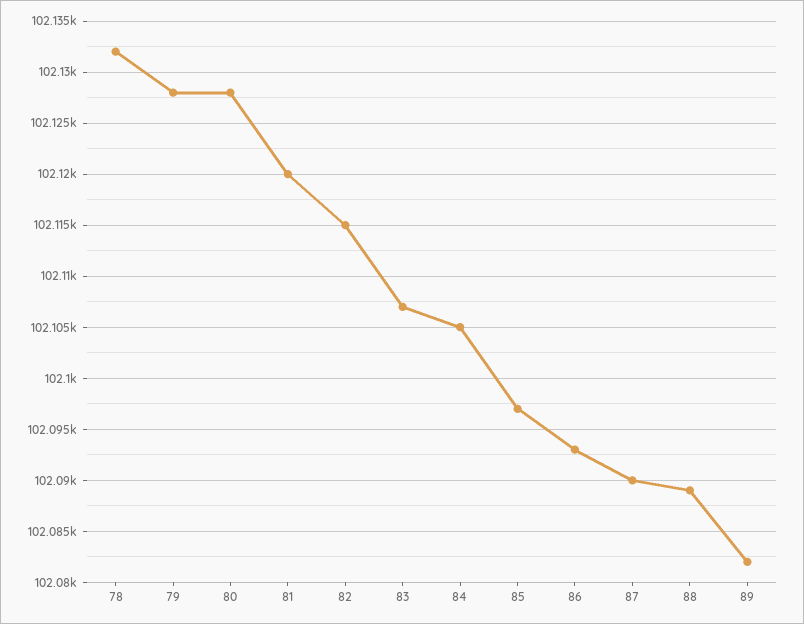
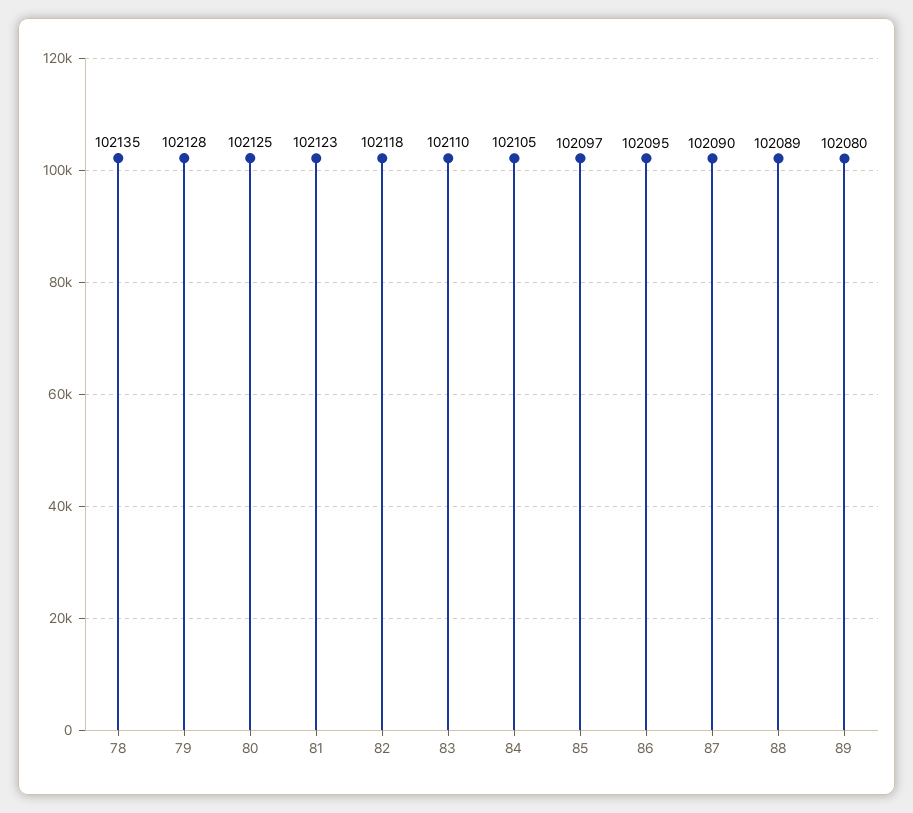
  {
-   "78": 102132,
+   "78": 102135,
    "79": 102128,
-   "80": 102128,
+   "80": 102125,
-   "81": 102120,
+   "81": 102123,
-   "82": 102115,
+   "82": 102118,
-   "83": 102107,
+   "83": 102110,
    "84": 102105,
    "85": 102097,
-   "86": 102093,
+   "86": 102095,
    "87": 102090,
    "88": 102089,
-   "89": 102082
+   "89": 102080
  }

